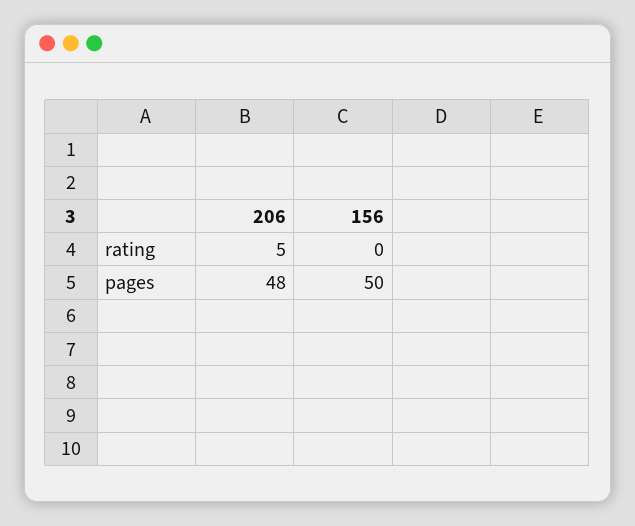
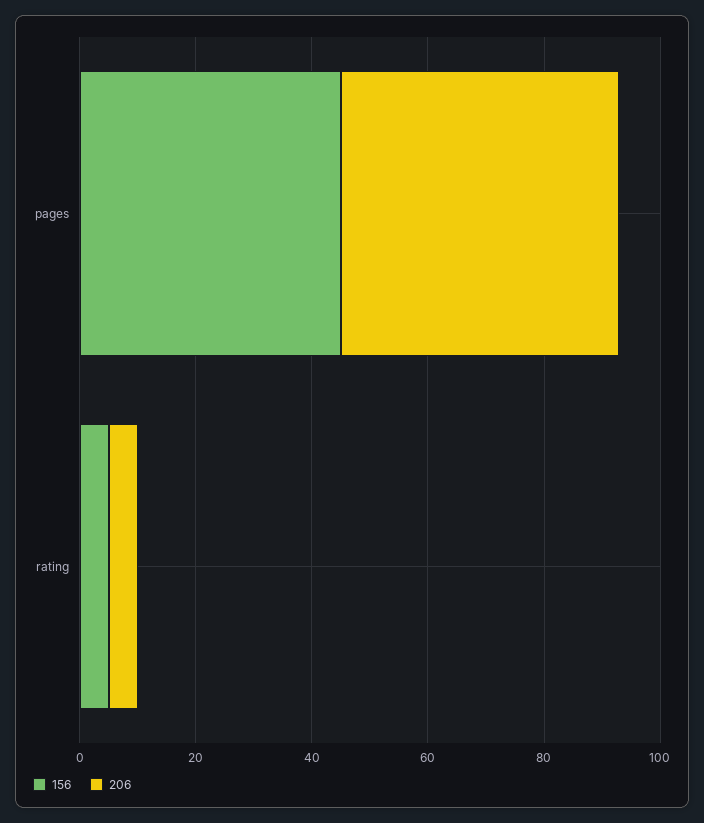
  {
    "206": {
      "rating": 5,
      "pages": 48
    },
    "156": {
-     "rating": 0,
+     "rating": 5,
-     "pages": 50
+     "pages": 45
    }
  }

